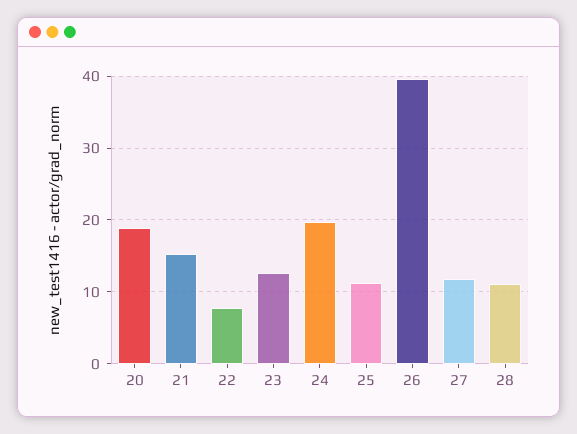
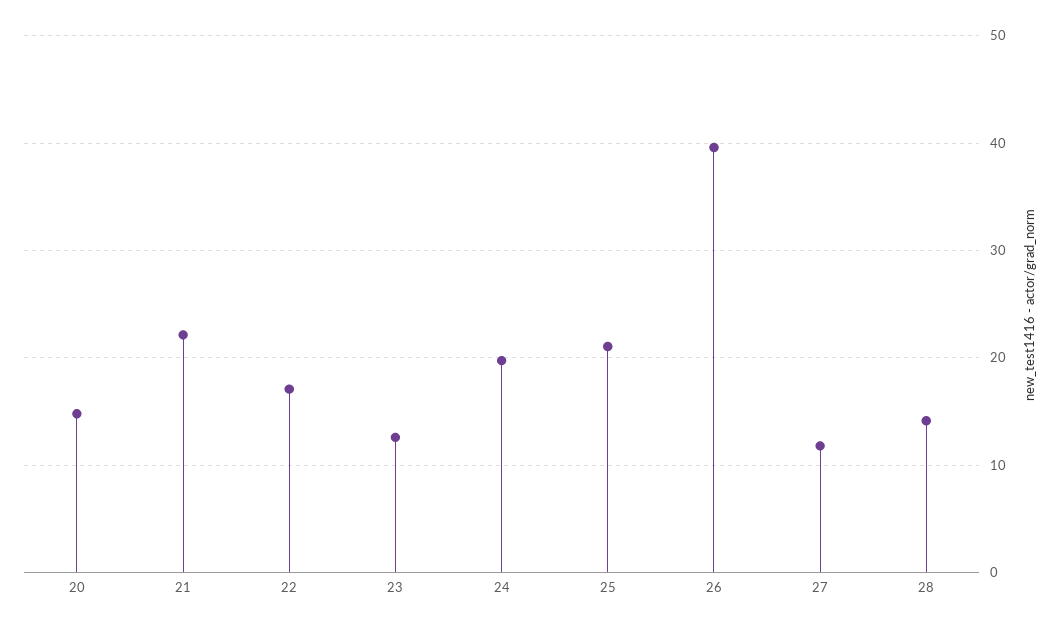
  {
-   "20": 19,
+   "20": 15,
-   "21": 15,
+   "21": 22,
-   "22": 8,
+   "22": 17,
    "23": 13,
    "24": 20,
-   "25": 11,
+   "25": 21,
    "26": 40,
    "27": 12,
-   "28": 11
+   "28": 14
  }

